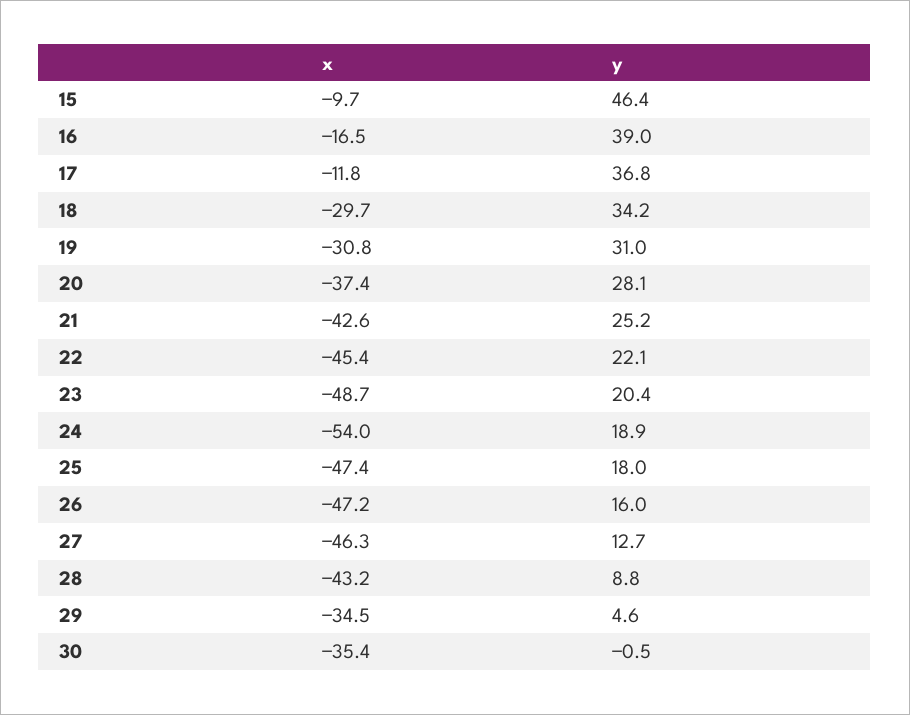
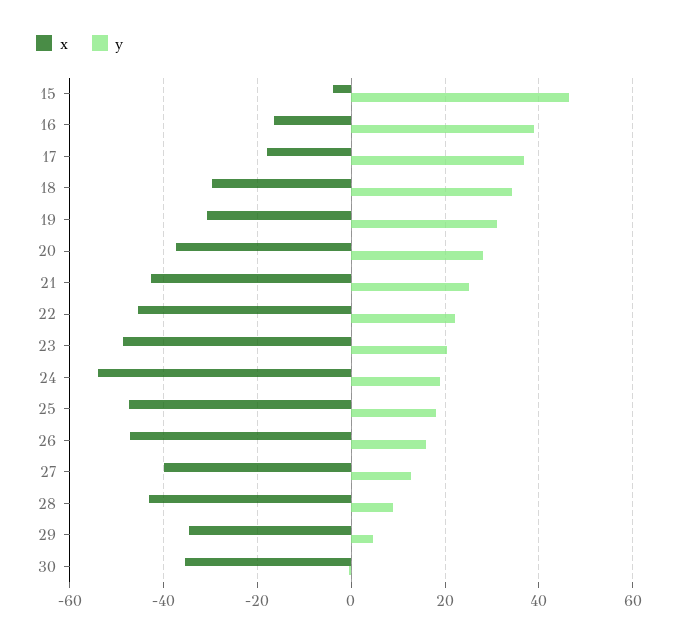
  {
    "x": {
-     "15": -9.7,
+     "15": -4,
      "16": -16.5,
-     "17": -11.8,
+     "17": -18,
      "18": -29.7,
      "19": -30.8,
      "20": -37.4,
      "21": -42.6,
      "22": -45.4,
      "23": -48.7,
      "24": -54,
      "25": -47.4,
      "26": -47.2,
-     "27": -46.3,
+     "27": -40,
      "28": -43.2,
      "29": -34.5,
      "30": -35.4
    },
    "y": {
      "15": 46.4,
      "16": 39,
      "17": 36.8,
      "18": 34.2,
      "19": 31,
      "20": 28.1,
      "21": 25.2,
      "22": 22.1,
      "23": 20.4,
      "24": 18.9,
      "25": 18,
      "26": 16,
      "27": 12.7,
      "28": 8.8,
      "29": 4.6,
      "30": -0.5
    }
  }

